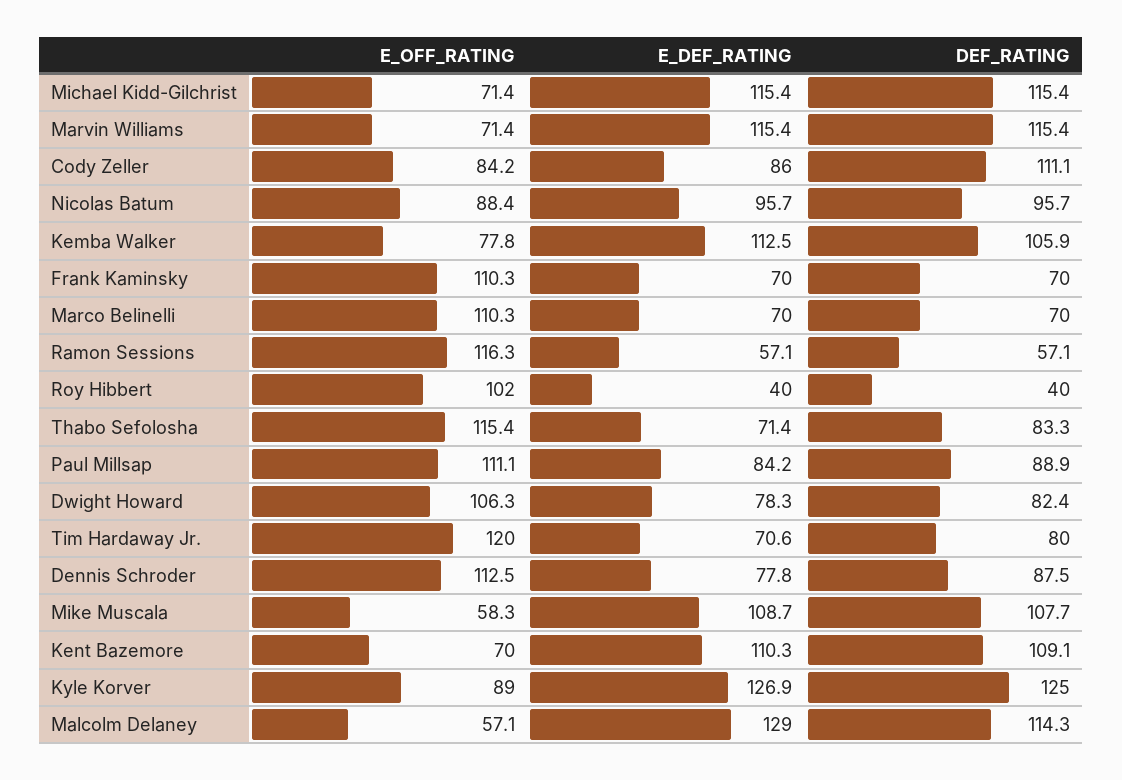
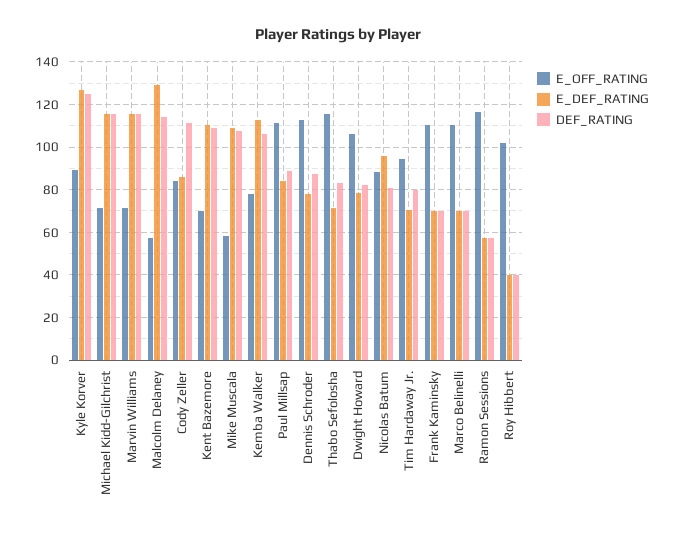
  {
    "E_OFF_RATING": {
      "Michael Kidd-Gilchrist": 71.4,
      "Marvin Williams": 71.4,
      "Cody Zeller": 84.2,
      "Nicolas Batum": 88.4,
      "Kemba Walker": 77.8,
      "Frank Kaminsky": 110.3,
      "Marco Belinelli": 110.3,
      "Ramon Sessions": 116.3,
      "Roy Hibbert": 102,
      "Thabo Sefolosha": 115.4,
      "Paul Millsap": 111.1,
      "Dwight Howard": 106.3,
-     "Tim Hardaway Jr.": 120,
+     "Tim Hardaway Jr.": 95,
      "Dennis Schroder": 112.5,
      "Mike Muscala": 58.3,
      "Kent Bazemore": 70,
      "Kyle Korver": 89,
      "Malcolm Delaney": 57.1
    },
    "E_DEF_RATING": {
      "Michael Kidd-Gilchrist": 115.4,
      "Marvin Williams": 115.4,
      "Cody Zeller": 86,
      "Nicolas Batum": 95.7,
      "Kemba Walker": 112.5,
      "Frank Kaminsky": 70,
      "Marco Belinelli": 70,
      "Ramon Sessions": 57.1,
      "Roy Hibbert": 40,
      "Thabo Sefolosha": 71.4,
      "Paul Millsap": 84.2,
      "Dwight Howard": 78.3,
      "Tim Hardaway Jr.": 70.6,
      "Dennis Schroder": 77.8,
      "Mike Muscala": 108.7,
      "Kent Bazemore": 110.3,
      "Kyle Korver": 126.9,
      "Malcolm Delaney": 129
    },
    "DEF_RATING": {
      "Michael Kidd-Gilchrist": 115.4,
      "Marvin Williams": 115.4,
      "Cody Zeller": 111.1,
-     "Nicolas Batum": 95.7,
+     "Nicolas Batum": 80,
      "Kemba Walker": 105.9,
      "Frank Kaminsky": 70,
      "Marco Belinelli": 70,
      "Ramon Sessions": 57.1,
      "Roy Hibbert": 40,
      "Thabo Sefolosha": 83.3,
      "Paul Millsap": 88.9,
      "Dwight Howard": 82.4,
      "Tim Hardaway Jr.": 80,
      "Dennis Schroder": 87.5,
      "Mike Muscala": 107.7,
      "Kent Bazemore": 109.1,
      "Kyle Korver": 125,
      "Malcolm Delaney": 114.3
    }
  }

